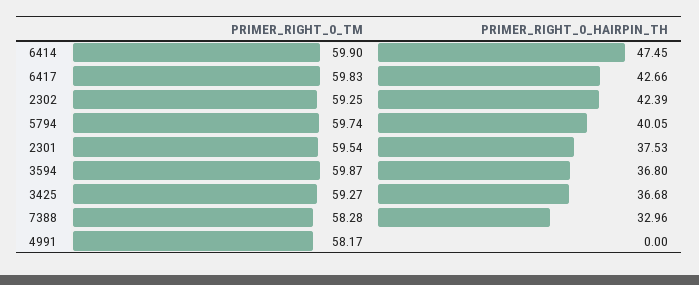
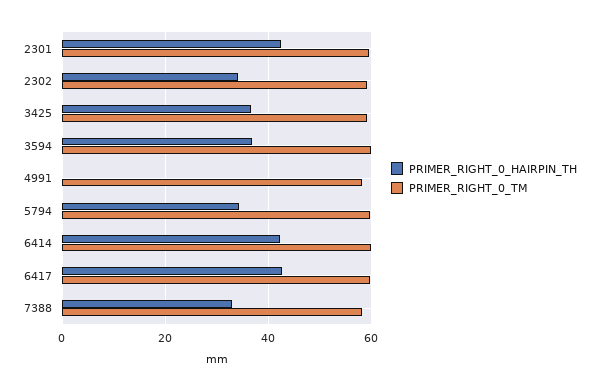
  {
    "PRIMER_RIGHT_0_TM": {
      "6414": 59.9,
      "6417": 59.83,
      "2302": 59.25,
      "5794": 59.74,
      "2301": 59.54,
      "3594": 59.87,
      "3425": 59.27,
      "7388": 58.28,
      "4991": 58.17
    },
    "PRIMER_RIGHT_0_HAIRPIN_TH": {
-     "6414": 47.45,
+     "6414": 42,
      "6417": 42.66,
-     "2302": 42.39,
+     "2302": 34,
-     "5794": 40.05,
+     "5794": 34,
-     "2301": 37.53,
+     "2301": 42,
      "3594": 36.8,
      "3425": 36.68,
      "7388": 32.96,
      "4991": 0
    }
  }

